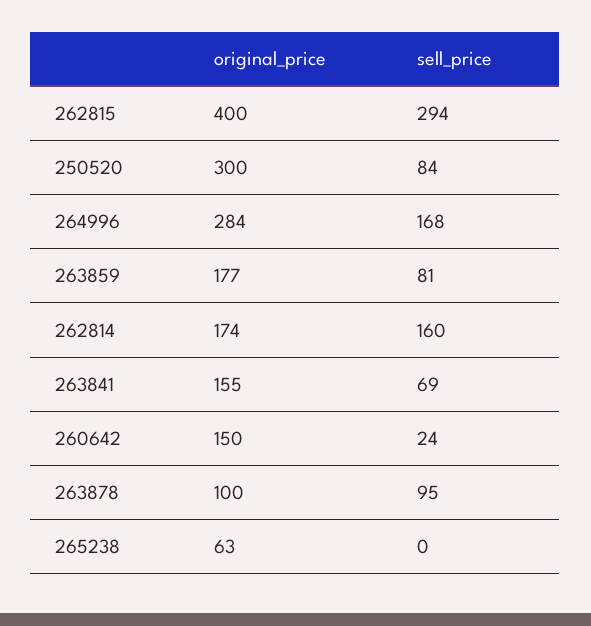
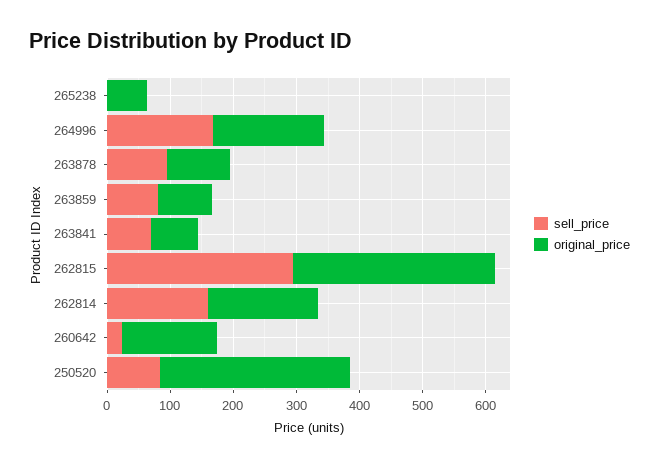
  {
    "original_price": {
-     "262815": 400,
+     "262815": 320,
      "250520": 300,
-     "264996": 284,
+     "264996": 180,
-     "263859": 177,
+     "263859": 80,
      "262814": 174,
-     "263841": 155,
+     "263841": 80,
      "260642": 150,
      "263878": 100,
      "265238": 63
    },
    "sell_price": {
      "262815": 294,
      "250520": 84,
      "264996": 168,
      "263859": 81,
      "262814": 160,
      "263841": 69,
      "260642": 24,
      "263878": 95,
      "265238": 0
    }
  }

